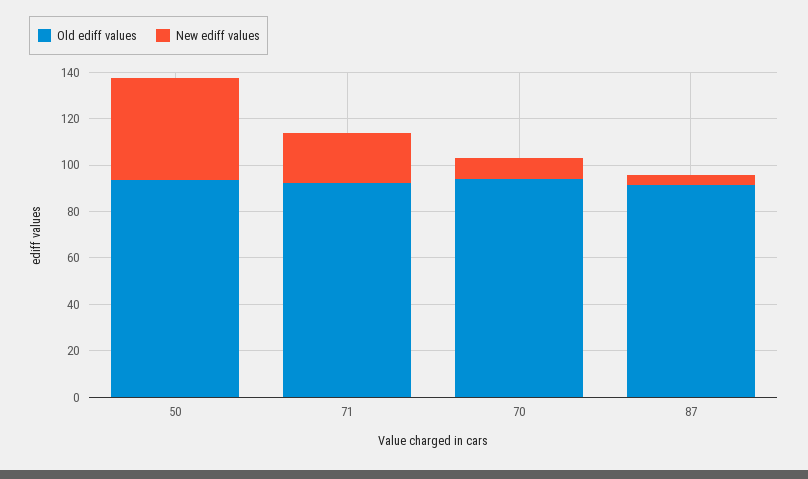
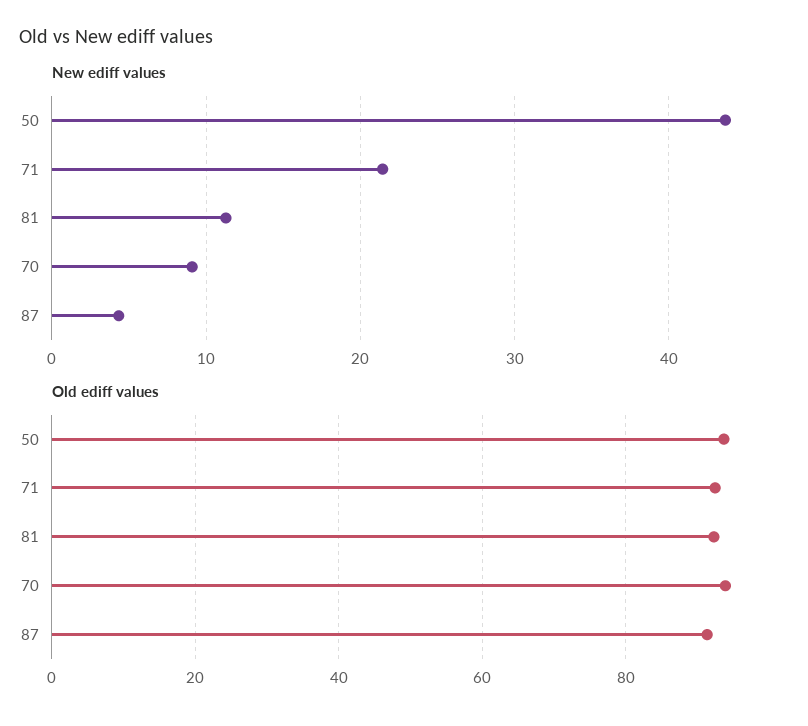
  {
    "Old ediff values": {
      "50": 94,
      "71": 92,
      "70": 94,
-     "87": 92
+     "87": 92,
+     "81": 92
    },
    "New ediff values": {
      "50": 44,
      "71": 21,
      "70": 9,
-     "87": 4
+     "87": 4,
+     "81": 11
    }
  }

